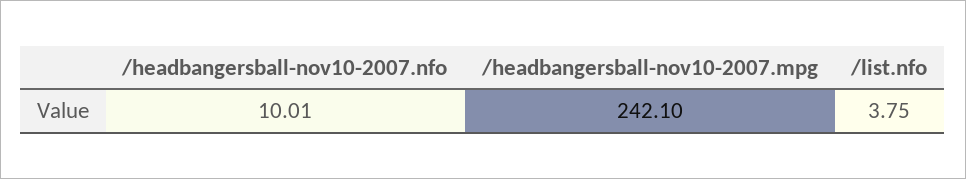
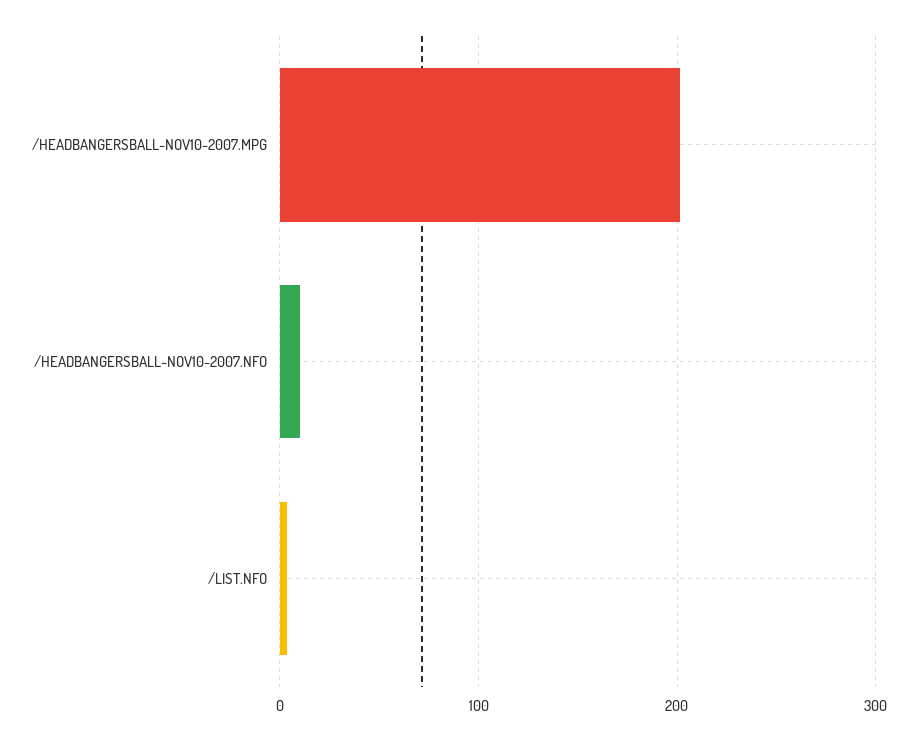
  {
    "/headbangersball-nov10-2007.nfo": 10.01,
-   "/headbangersball-nov10-2007.mpg": 242.1,
+   "/headbangersball-nov10-2007.mpg": 200,
    "/list.nfo": 3.75
  }

